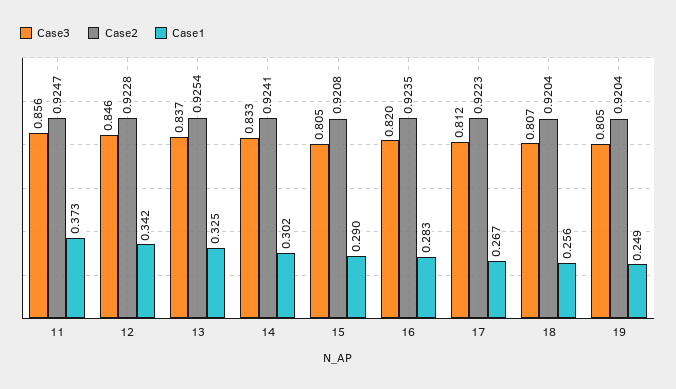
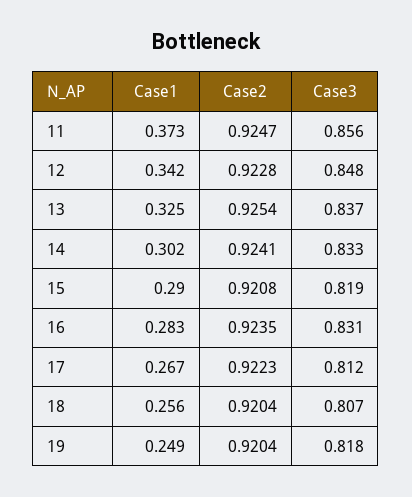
  {
    "Case3": {
      "11": 0.856,
-     "12": 0.846,
+     "12": 0.848,
      "13": 0.837,
      "14": 0.833,
-     "15": 0.805,
+     "15": 0.819,
-     "16": 0.82,
+     "16": 0.831,
      "17": 0.812,
      "18": 0.807,
-     "19": 0.805
+     "19": 0.818
    },
    "Case2": {
      "11": 0.9247,
      "12": 0.9228,
      "13": 0.9254,
      "14": 0.9241,
      "15": 0.9208,
      "16": 0.9235,
      "17": 0.9223,
      "18": 0.9204,
      "19": 0.9204
    },
    "Case1": {
      "11": 0.373,
      "12": 0.342,
      "13": 0.325,
      "14": 0.302,
      "15": 0.29,
      "16": 0.283,
      "17": 0.267,
      "18": 0.256,
      "19": 0.249
    }
  }

